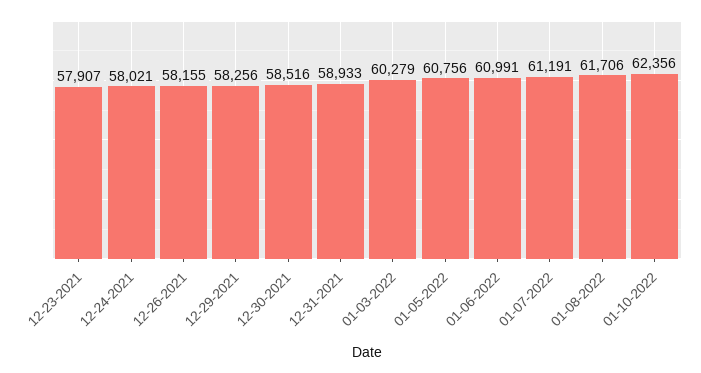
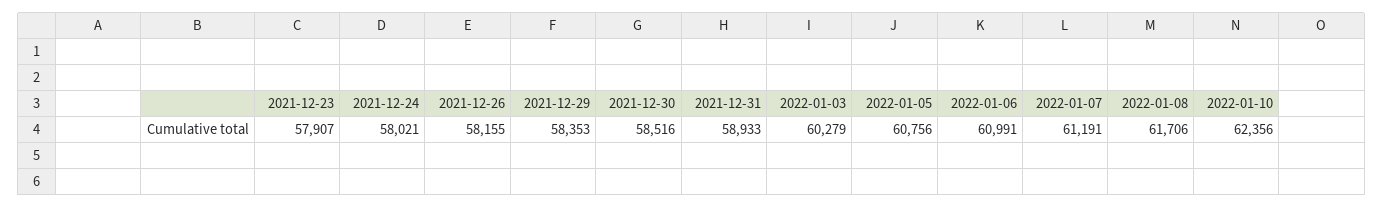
  {
    "12-23-2021": 57907,
    "12-24-2021": 58021,
    "12-26-2021": 58155,
-   "12-29-2021": 58256,
+   "12-29-2021": 58353,
    "12-30-2021": 58516,
    "12-31-2021": 58933,
    "01-03-2022": 60279,
    "01-05-2022": 60756,
    "01-06-2022": 60991,
    "01-07-2022": 61191,
    "01-08-2022": 61706,
    "01-10-2022": 62356
  }

